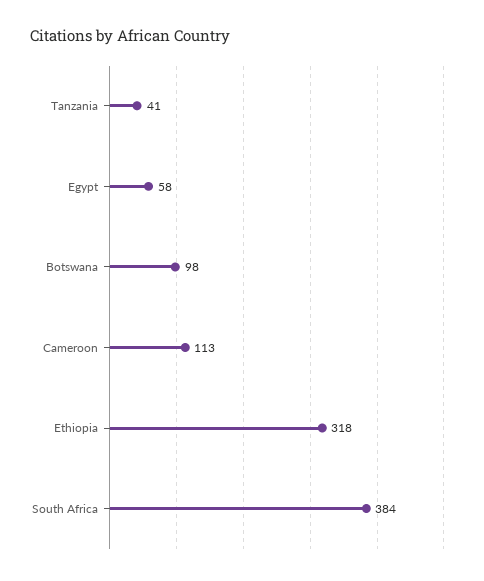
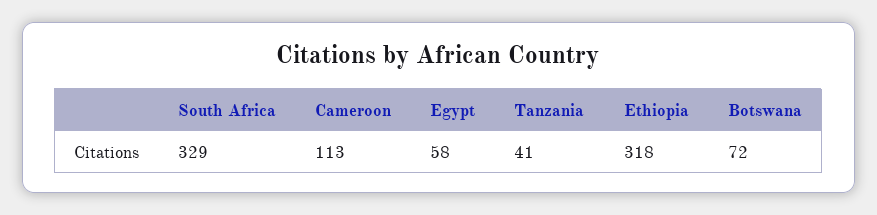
  {
    "Tanzania": 41,
    "Egypt": 58,
-   "Botswana": 98,
+   "Botswana": 72,
    "Cameroon": 113,
    "Ethiopia": 318,
-   "South Africa": 384
+   "South Africa": 329
  }

